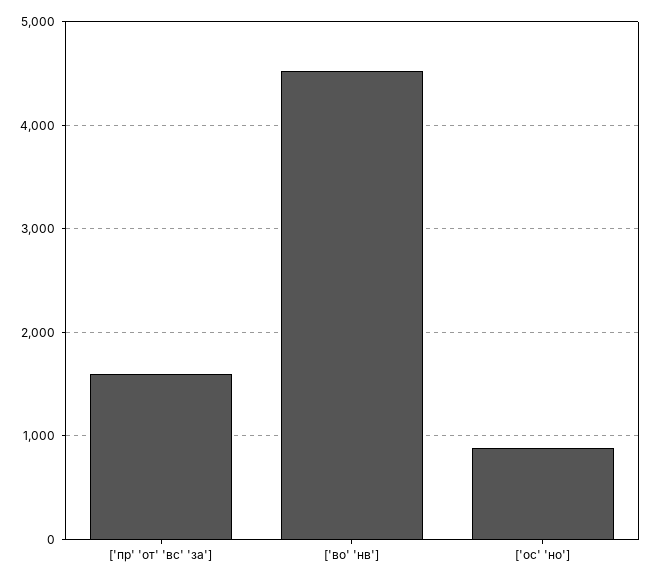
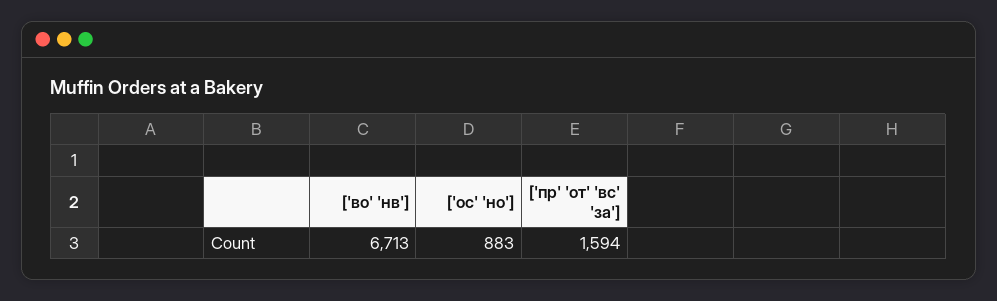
  {
    "['пр' 'от' 'вс' 'за']": 1594,
-   "['во' 'нв']": 4500,
+   "['во' 'нв']": 6713,
    "['ос' 'но']": 883
  }

